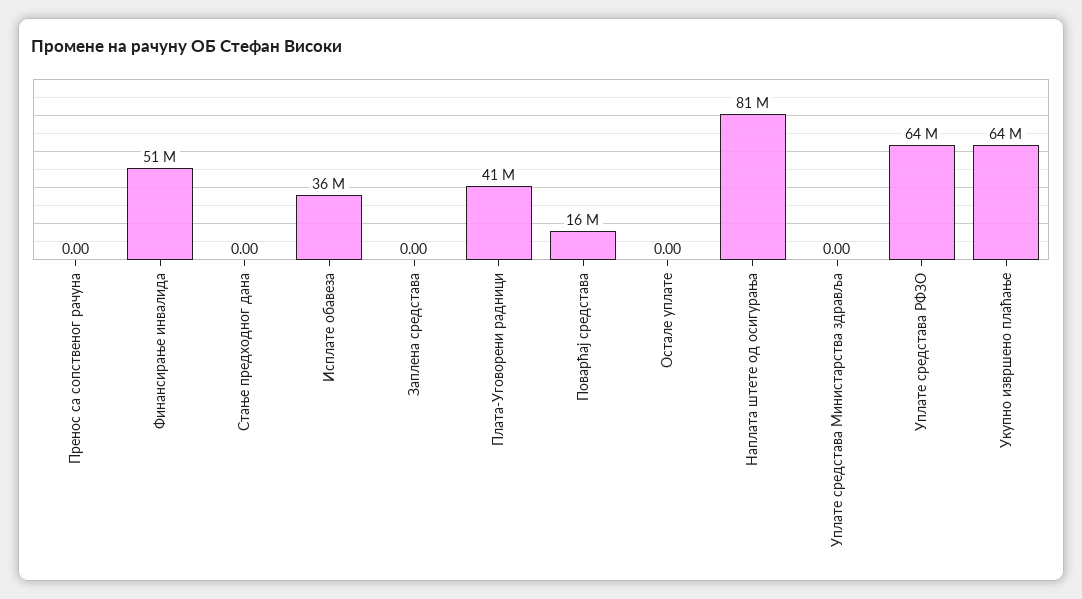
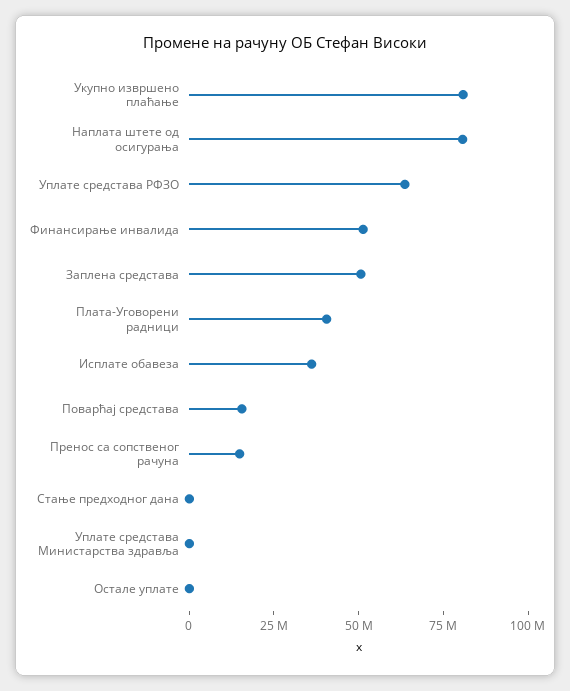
  {
-   "Пренос са сопственог рачуна": 0,
+   "Пренос са сопственог рачуна": 15000000,
    "Финансирање инвалида": 51000000,
    "Стање предходног дана": 0,
    "Исплате обавеза": 36000000,
-   "Заплена средстава": 0,
+   "Заплена средстава": 50000000,
    "Плата-Уговорени радници": 41000000,
    "Поварћај средстава": 16000000,
    "Остале уплате": 0,
    "Наплата штете од осигурања": 81000000,
    "Уплате средстава Министарства здравља": 0,
    "Уплате средстава РФЗО": 64000000,
-   "Укупно извршено плаћање": 64000000
+   "Укупно извршено плаћање": 80000000
  }

